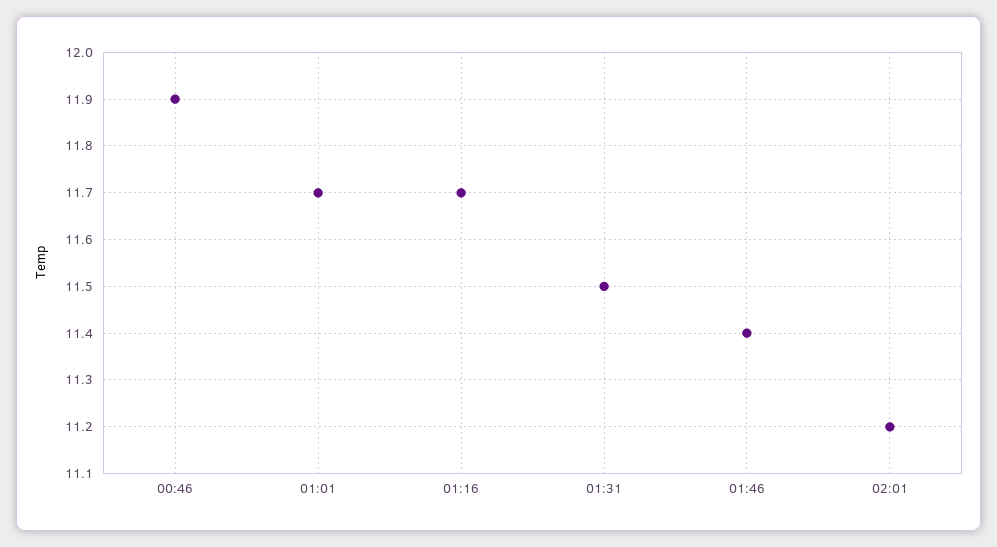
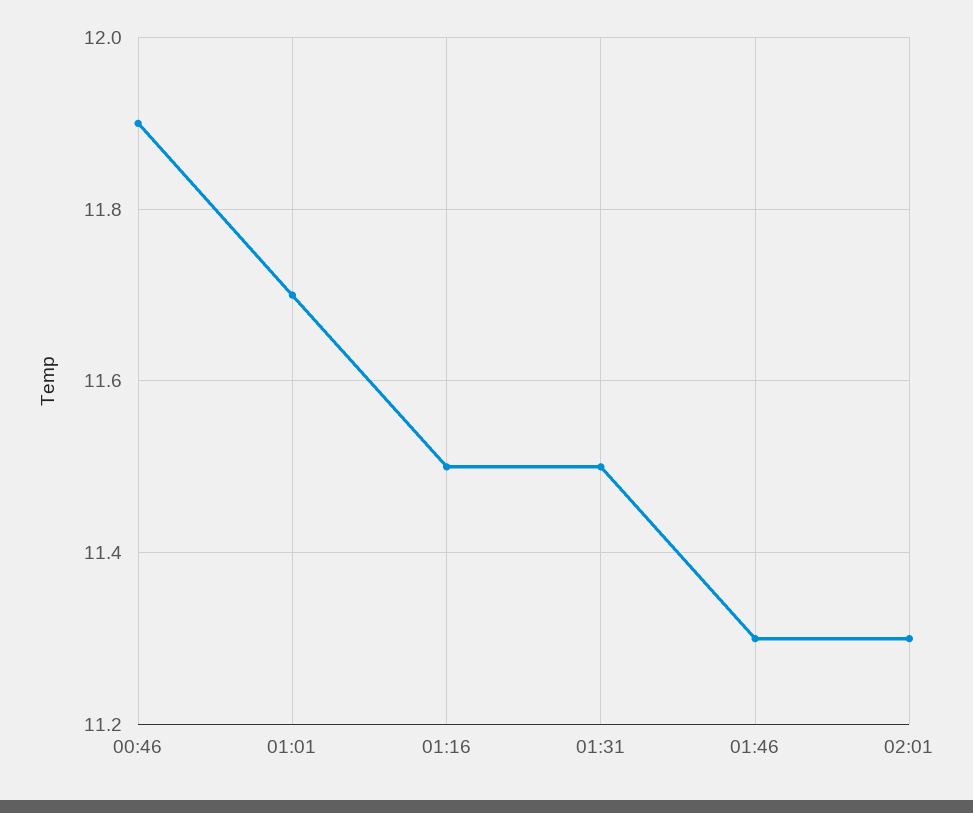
  {
    "00:46": 11.9,
    "01:01": 11.7,
-   "01:16": 11.7,
+   "01:16": 11.5,
    "01:31": 11.5,
-   "01:46": 11.4,
+   "01:46": 11.3,
-   "02:01": 11.2
+   "02:01": 11.3
  }

